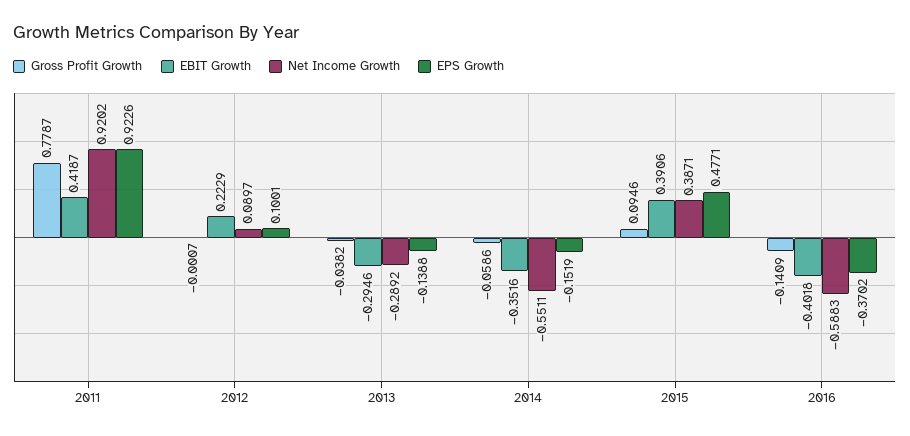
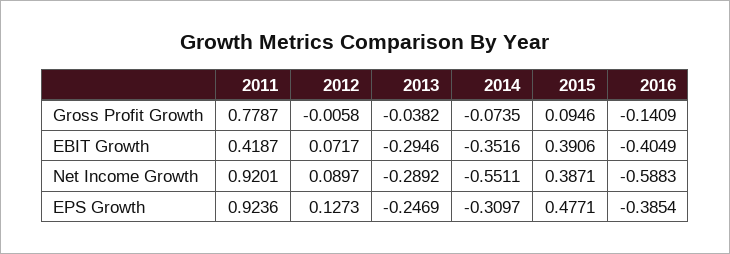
  {
    "Gross Profit Growth": {
      "2011": 0.7787,
-     "2012": -0.0007,
+     "2012": -0.0058,
      "2013": -0.0382,
-     "2014": -0.0586,
+     "2014": -0.0735,
      "2015": 0.0946,
      "2016": -0.1409
    },
    "EBIT Growth": {
      "2011": 0.4187,
-     "2012": 0.2229,
+     "2012": 0.0717,
      "2013": -0.2946,
      "2014": -0.3516,
      "2015": 0.3906,
-     "2016": -0.4018
+     "2016": -0.4049
    },
    "Net Income Growth": {
-     "2011": 0.9202,
+     "2011": 0.9201,
      "2012": 0.0897,
      "2013": -0.2892,
      "2014": -0.5511,
      "2015": 0.3871,
      "2016": -0.5883
    },
    "EPS Growth": {
-     "2011": 0.9226,
+     "2011": 0.9236,
-     "2012": 0.1001,
+     "2012": 0.1273,
-     "2013": -0.1388,
+     "2013": -0.2469,
-     "2014": -0.1519,
+     "2014": -0.3097,
      "2015": 0.4771,
-     "2016": -0.3702
+     "2016": -0.3854
    }
  }

